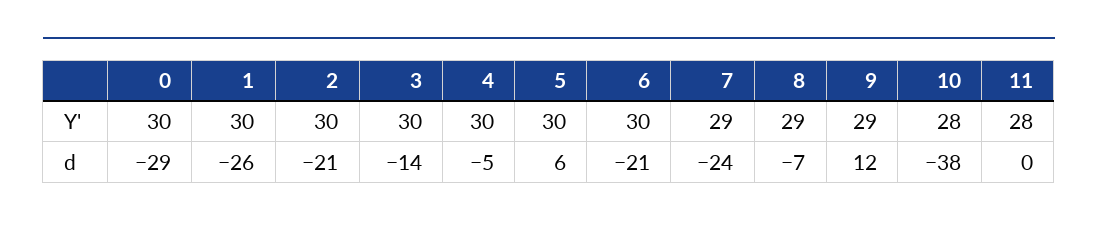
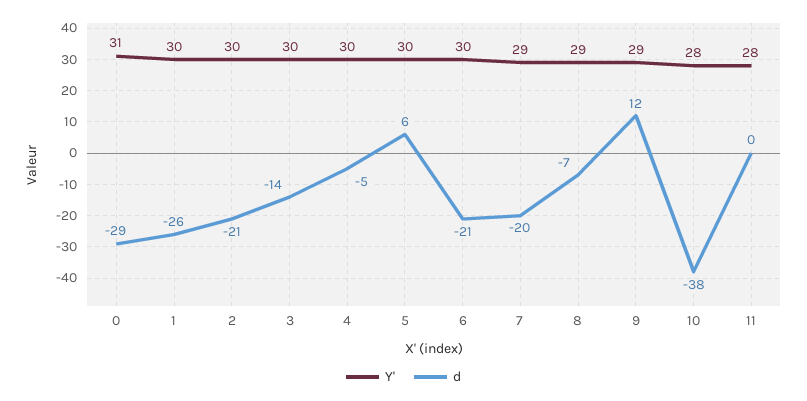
  {
    "Y'": {
-     "0": 30,
+     "0": 31,
      "1": 30,
      "2": 30,
      "3": 30,
      "4": 30,
      "5": 30,
      "6": 30,
      "7": 29,
      "8": 29,
      "9": 29,
      "10": 28,
      "11": 28
    },
    "d": {
      "0": -29,
      "1": -26,
      "2": -21,
      "3": -14,
      "4": -5,
      "5": 6,
      "6": -21,
-     "7": -24,
+     "7": -20,
      "8": -7,
      "9": 12,
      "10": -38,
      "11": 0
    }
  }

